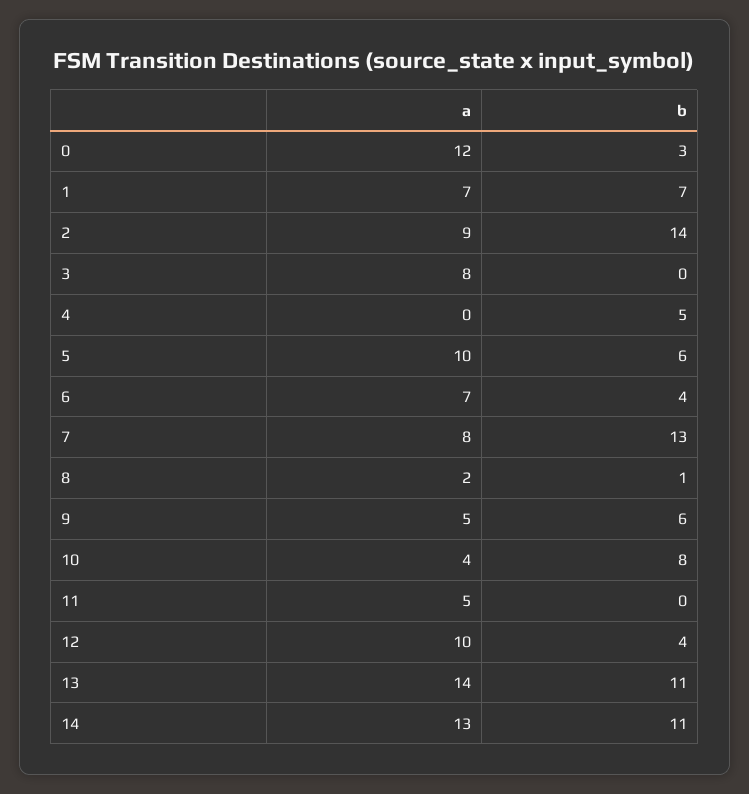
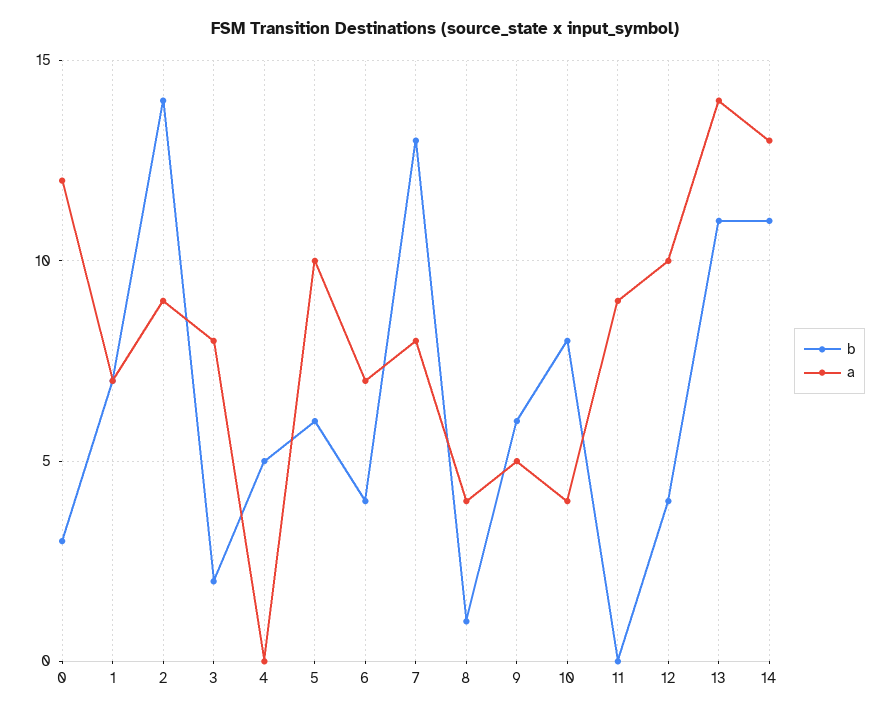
  {
    "a": {
      "0": 12,
      "1": 7,
      "2": 9,
      "3": 8,
      "4": 0,
      "5": 10,
      "6": 7,
      "7": 8,
-     "8": 2,
+     "8": 4,
      "9": 5,
      "10": 4,
-     "11": 5,
+     "11": 9,
      "12": 10,
      "13": 14,
      "14": 13
    },
    "b": {
      "0": 3,
      "1": 7,
      "2": 14,
-     "3": 0,
+     "3": 2,
      "4": 5,
      "5": 6,
      "6": 4,
      "7": 13,
      "8": 1,
      "9": 6,
      "10": 8,
      "11": 0,
      "12": 4,
      "13": 11,
      "14": 11
    }
  }

